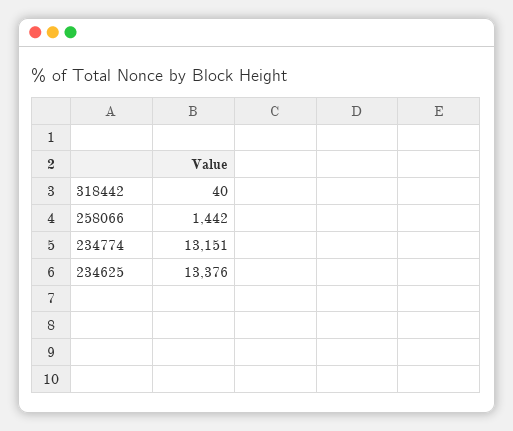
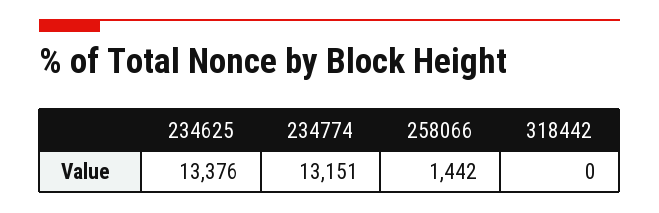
  {
-   "318442": 40,
+   "318442": 0,
    "258066": 1442,
    "234774": 13151,
    "234625": 13376
  }

